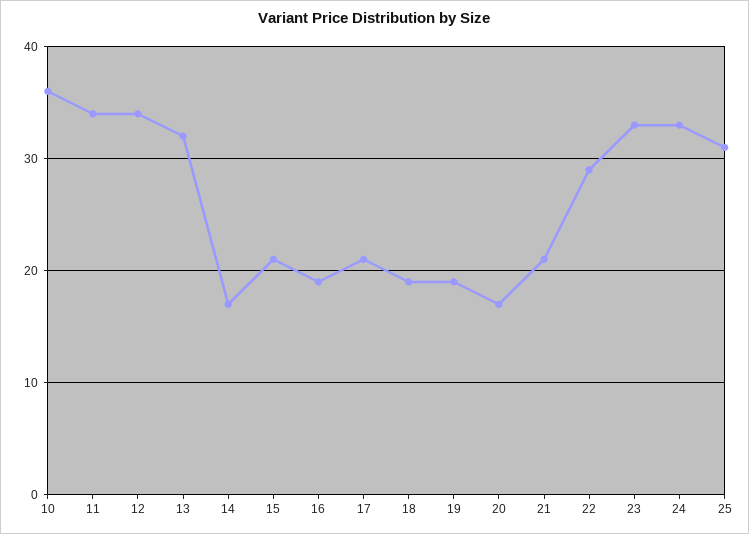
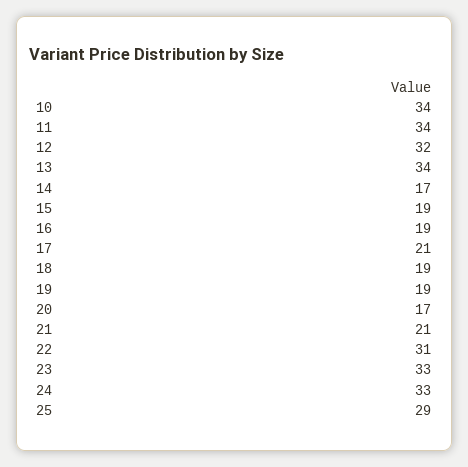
  {
-   "10": 36,
+   "10": 34,
    "11": 34,
-   "12": 34,
+   "12": 32,
-   "13": 32,
+   "13": 34,
    "14": 17,
-   "15": 21,
+   "15": 19,
    "16": 19,
    "17": 21,
    "18": 19,
    "19": 19,
    "20": 17,
    "21": 21,
-   "22": 29,
+   "22": 31,
    "23": 33,
    "24": 33,
-   "25": 31
+   "25": 29
  }

